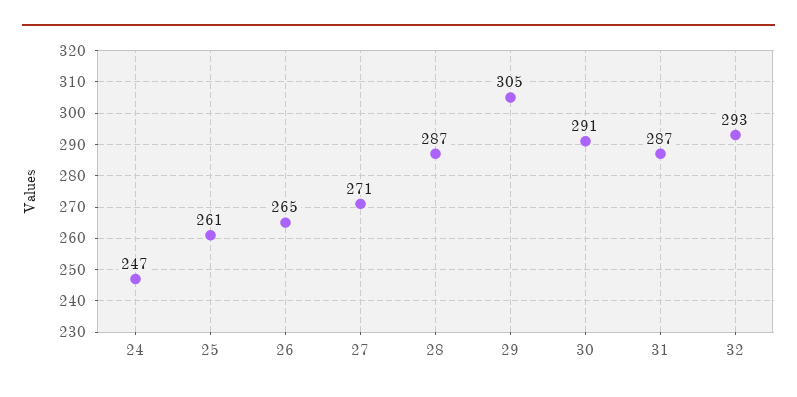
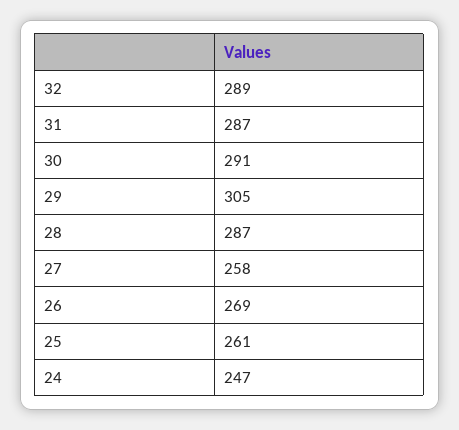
  {
    "24": 247,
    "25": 261,
-   "26": 265,
+   "26": 269,
-   "27": 271,
+   "27": 258,
    "28": 287,
    "29": 305,
    "30": 291,
    "31": 287,
-   "32": 293
+   "32": 289
  }

